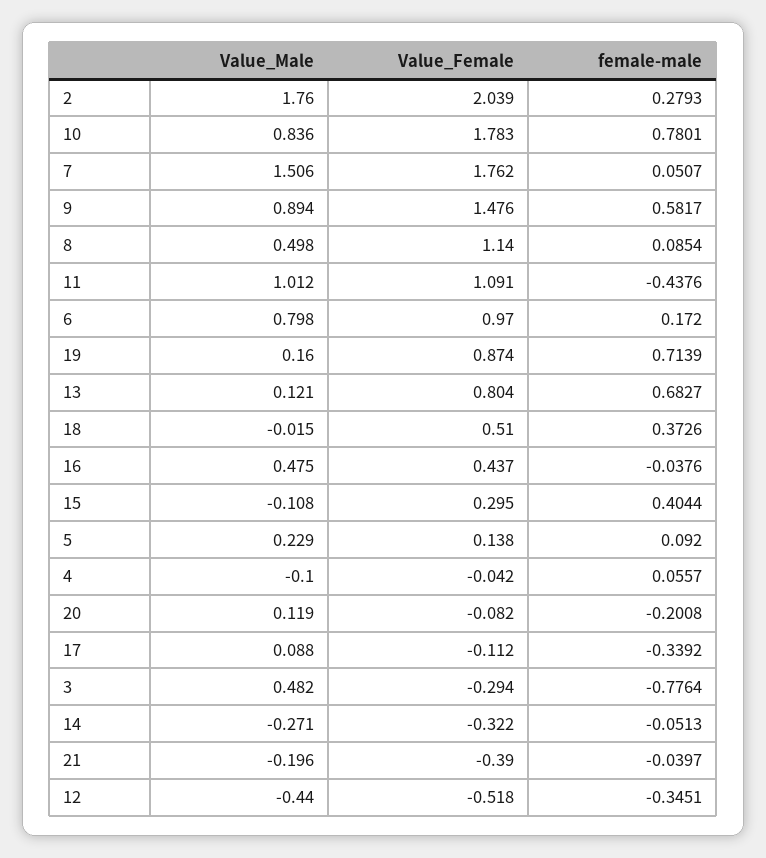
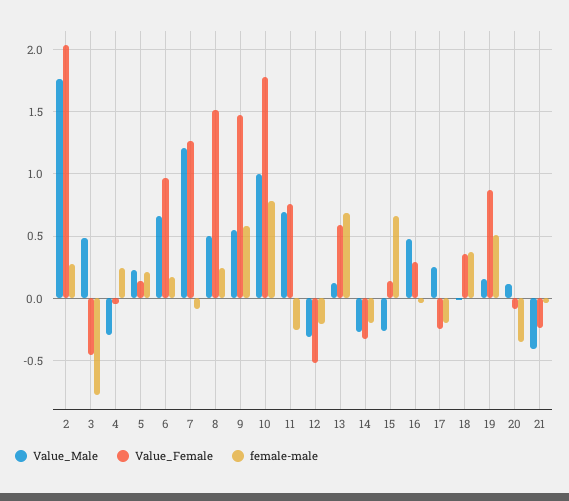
  {
    "Value_Male": {
      "2": 1.76,
-     "10": 0.836,
+     "10": 1,
-     "7": 1.506,
+     "7": 1.2,
-     "9": 0.894,
+     "9": 0.55,
      "8": 0.498,
-     "11": 1.012,
+     "11": 0.7,
-     "6": 0.798,
+     "6": 0.65,
      "19": 0.16,
      "13": 0.121,
      "18": -0.015,
      "16": 0.475,
-     "15": -0.108,
+     "15": -0.25,
      "5": 0.229,
-     "4": -0.1,
+     "4": -0.3,
      "20": 0.119,
-     "17": 0.088,
+     "17": 0.25,
      "3": 0.482,
      "14": -0.271,
-     "21": -0.196,
+     "21": -0.4,
-     "12": -0.44
+     "12": -0.3
    },
    "Value_Female": {
      "2": 2.039,
      "10": 1.783,
-     "7": 1.762,
+     "7": 1.25,
      "9": 1.476,
-     "8": 1.14,
+     "8": 1.5,
-     "11": 1.091,
+     "11": 0.75,
      "6": 0.97,
      "19": 0.874,
-     "13": 0.804,
+     "13": 0.6,
-     "18": 0.51,
+     "18": 0.35,
-     "16": 0.437,
+     "16": 0.3,
-     "15": 0.295,
+     "15": 0.15,
      "5": 0.138,
      "4": -0.042,
      "20": -0.082,
-     "17": -0.112,
+     "17": -0.25,
-     "3": -0.294,
+     "3": -0.45,
      "14": -0.322,
-     "21": -0.39,
+     "21": -0.25,
      "12": -0.518
    },
    "female-male": {
      "2": 0.2793,
      "10": 0.7801,
-     "7": 0.0507,
+     "7": -0.1,
      "9": 0.5817,
-     "8": 0.0854,
+     "8": 0.25,
-     "11": -0.4376,
+     "11": -0.25,
      "6": 0.172,
-     "19": 0.7139,
+     "19": 0.5,
      "13": 0.6827,
      "18": 0.3726,
      "16": -0.0376,
-     "15": 0.4044,
+     "15": 0.65,
-     "5": 0.092,
+     "5": 0.2,
-     "4": 0.0557,
+     "4": 0.25,
-     "20": -0.2008,
+     "20": -0.35,
-     "17": -0.3392,
+     "17": -0.2,
      "3": -0.7764,
-     "14": -0.0513,
+     "14": -0.2,
      "21": -0.0397,
-     "12": -0.3451
+     "12": -0.2
    }
  }

